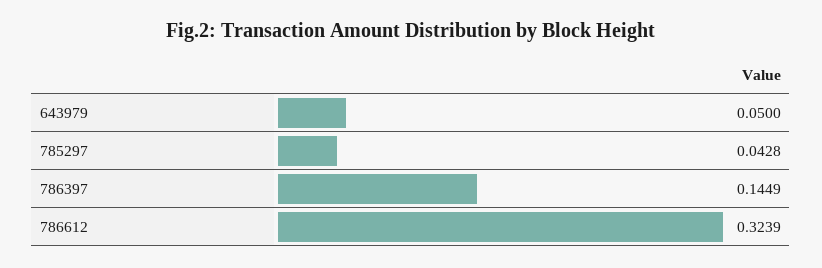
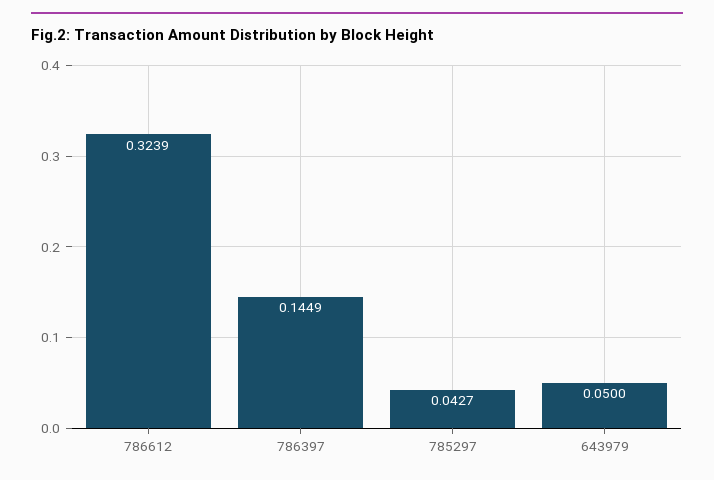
  {
    "643979": 0.05,
-   "785297": 0.0428,
+   "785297": 0.0427,
    "786397": 0.1449,
    "786612": 0.3239
  }

